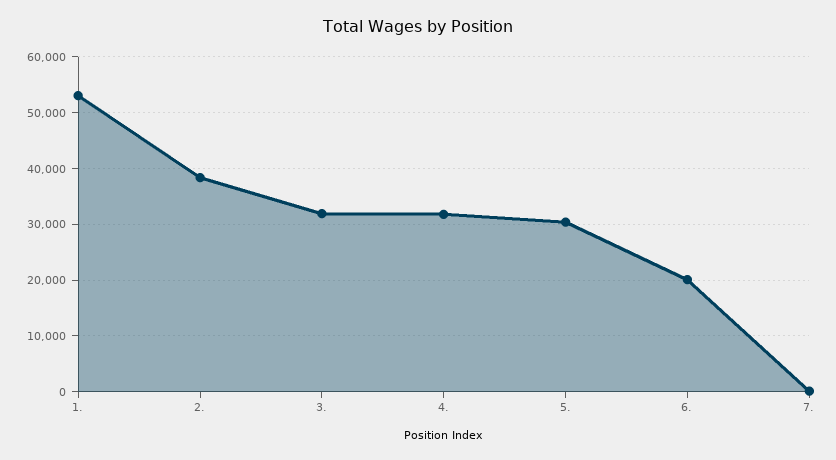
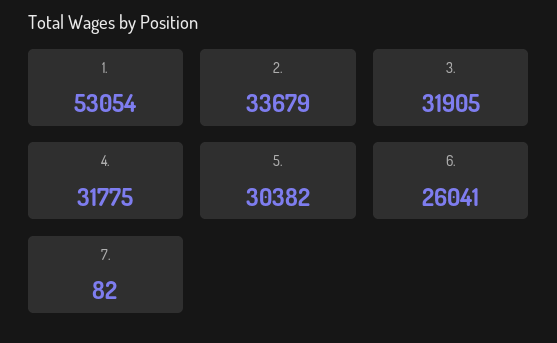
  {
    "1.": 53054,
-   "2.": 38000,
+   "2.": 33679,
    "3.": 31905,
    "4.": 31775,
    "5.": 30382,
-   "6.": 20000,
+   "6.": 26041,
    "7.": 82
  }

